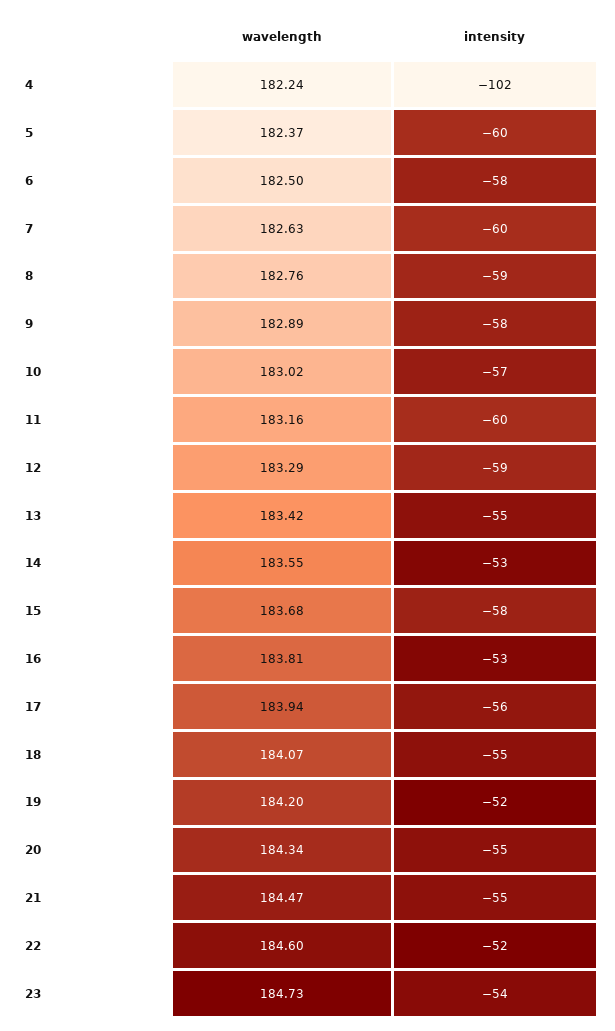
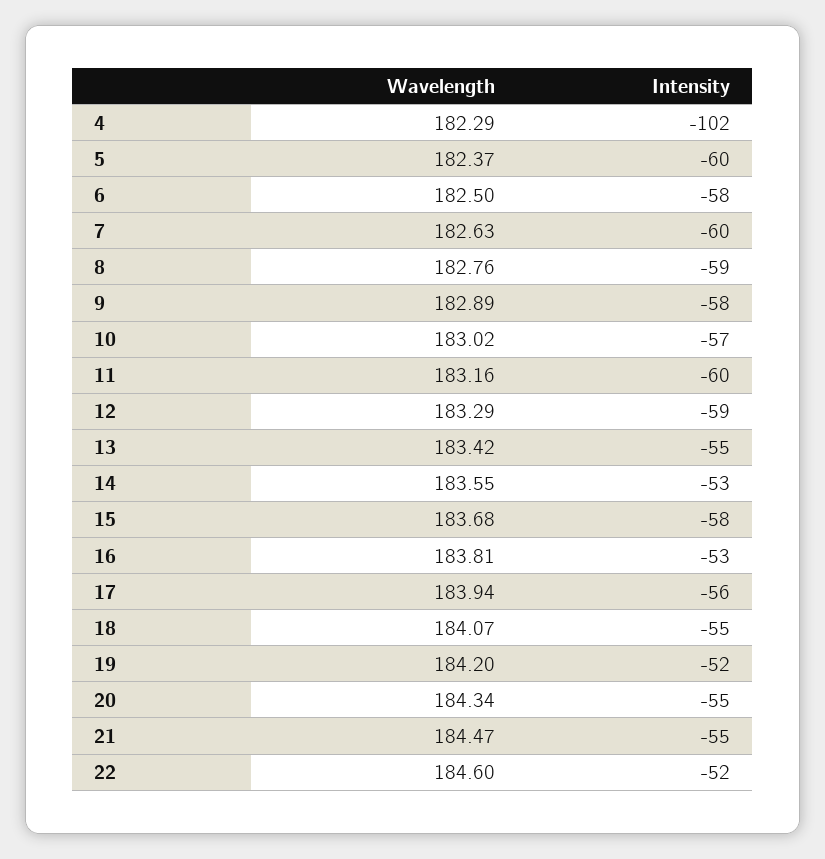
  {
    "wavelength": {
-     "4": 182.24,
+     "4": 182.29,
      "5": 182.37,
      "6": 182.5,
      "7": 182.63,
      "8": 182.76,
      "9": 182.89,
      "10": 183.02,
      "11": 183.16,
      "12": 183.29,
      "13": 183.42,
      "14": 183.55,
      "15": 183.68,
      "16": 183.81,
      "17": 183.94,
      "18": 184.07,
      "19": 184.2,
      "20": 184.34,
      "21": 184.47,
-     "22": 184.6,
+     "22": 184.6
-     "23": 184.73
    },
    "intensity": {
      "4": -102,
      "5": -60,
      "6": -58,
      "7": -60,
      "8": -59,
      "9": -58,
      "10": -57,
      "11": -60,
      "12": -59,
      "13": -55,
      "14": -53,
      "15": -58,
      "16": -53,
      "17": -56,
      "18": -55,
      "19": -52,
      "20": -55,
      "21": -55,
-     "22": -52,
+     "22": -52
-     "23": -54
    }
  }

